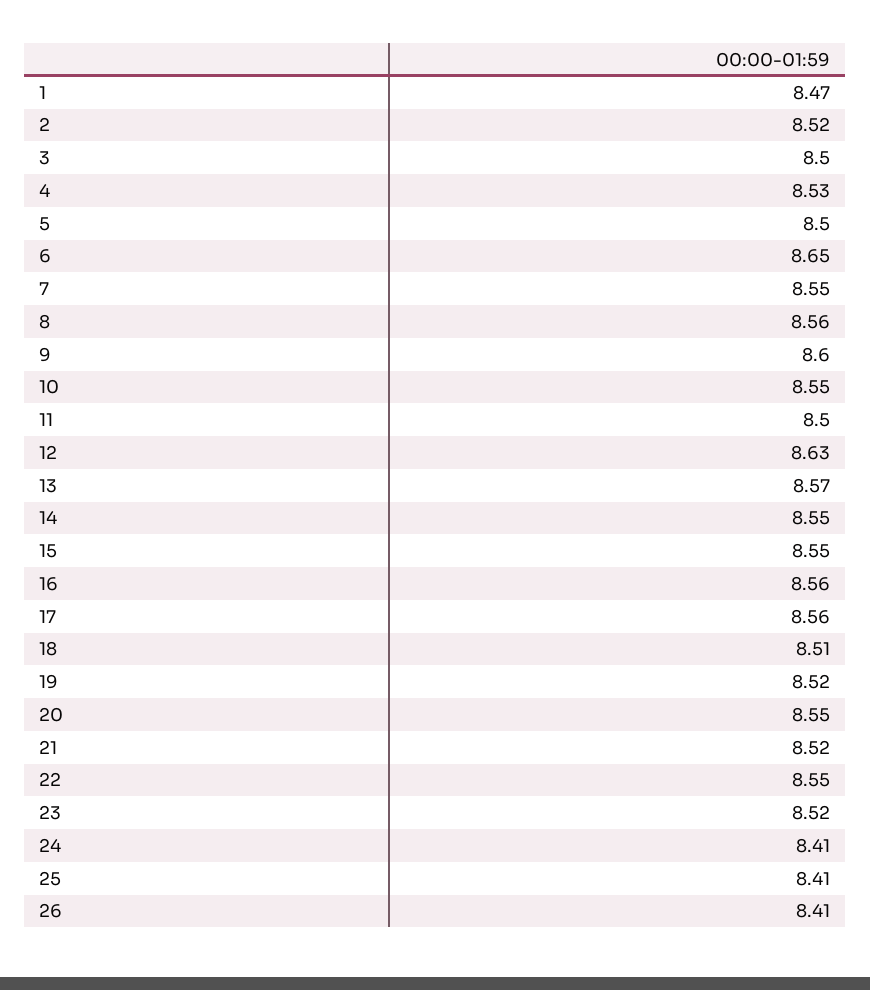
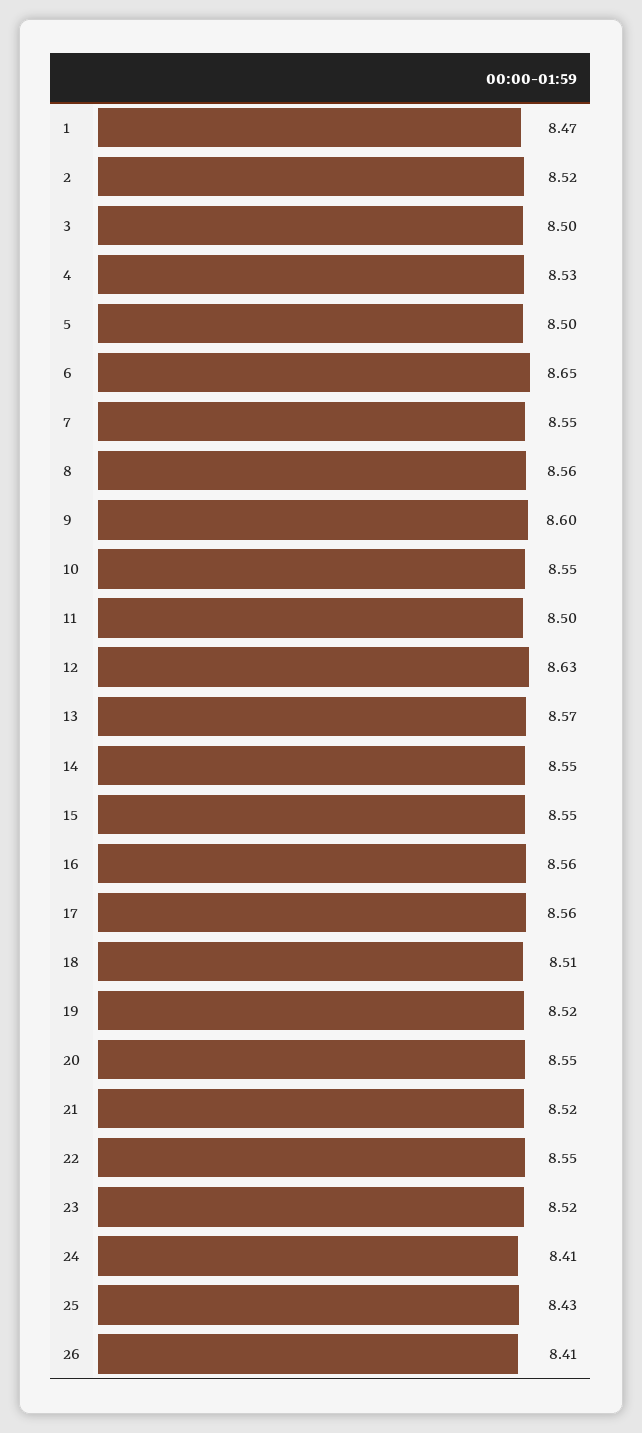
  {
    "1": 8.47,
    "2": 8.52,
    "3": 8.5,
    "4": 8.53,
    "5": 8.5,
    "6": 8.65,
    "7": 8.55,
    "8": 8.56,
    "9": 8.6,
    "10": 8.55,
    "11": 8.5,
    "12": 8.63,
    "13": 8.57,
    "14": 8.55,
    "15": 8.55,
    "16": 8.56,
    "17": 8.56,
    "18": 8.51,
    "19": 8.52,
    "20": 8.55,
    "21": 8.52,
    "22": 8.55,
    "23": 8.52,
    "24": 8.41,
-   "25": 8.41,
+   "25": 8.43,
    "26": 8.41
  }

